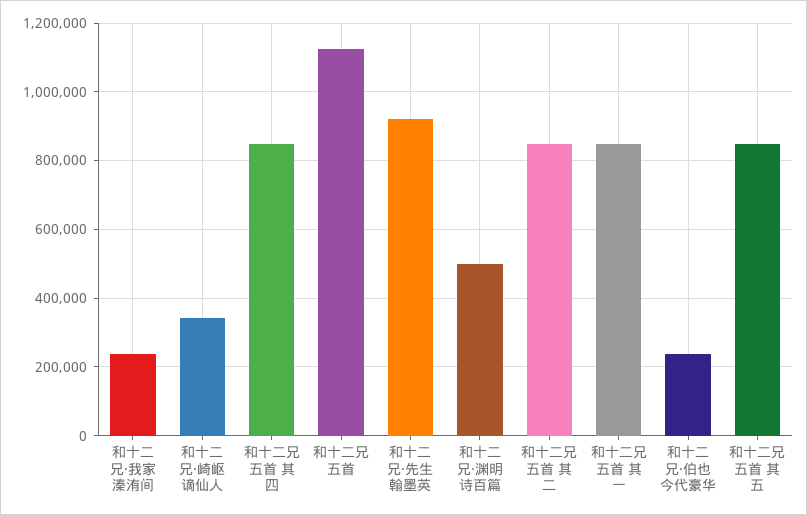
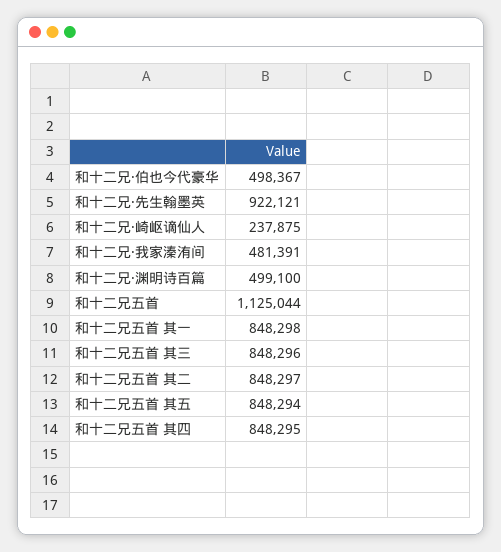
  {
-   "和十二兄·我家溱洧间": 240000,
+   "和十二兄·我家溱洧间": 481391,
-   "和十二兄·崎岖谪仙人": 340000,
+   "和十二兄·崎岖谪仙人": 237875,
    "和十二兄五首 其四": 848295,
    "和十二兄五首": 1125044,
    "和十二兄·先生翰墨英": 922121,
    "和十二兄·渊明诗百篇": 499100,
    "和十二兄五首 其二": 848297,
    "和十二兄五首 其一": 848298,
-   "和十二兄·伯也今代豪华": 240000,
+   "和十二兄·伯也今代豪华": 498367,
-   "和十二兄五首 其五": 848294
+   "和十二兄五首 其五": 848294,
+   "和十二兄五首 其三": 848296
  }

